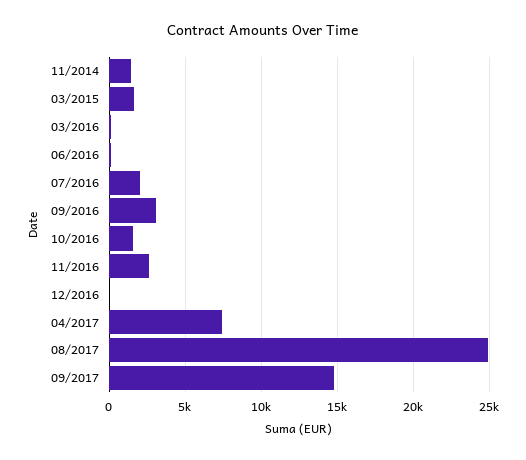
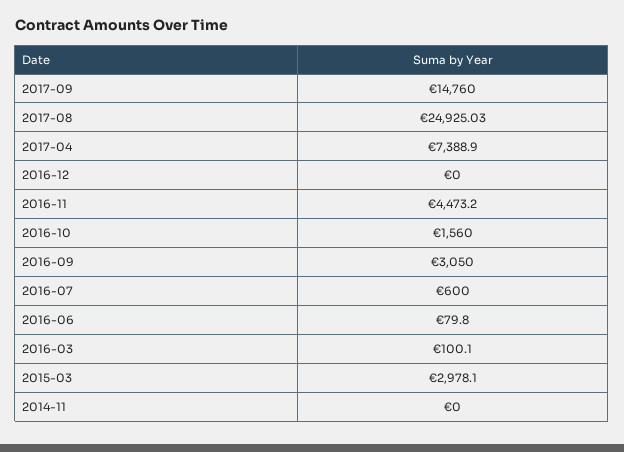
  {
-   "11/2014": 1500,
+   "11/2014": 0,
-   "03/2015": 1500,
+   "03/2015": 2978.1,
    "03/2016": 100.1,
    "06/2016": 79.8,
-   "07/2016": 2000,
+   "07/2016": 600,
    "09/2016": 3050,
    "10/2016": 1560,
-   "11/2016": 2500,
+   "11/2016": 4473.2,
    "12/2016": 0,
    "04/2017": 7388.9,
    "08/2017": 24925.03,
    "09/2017": 14760
  }

